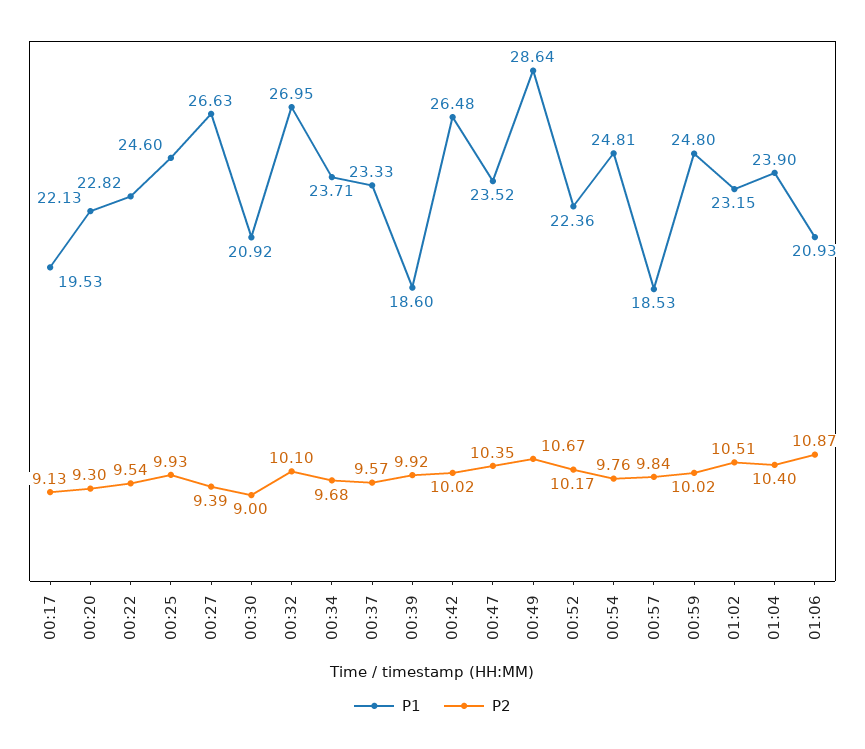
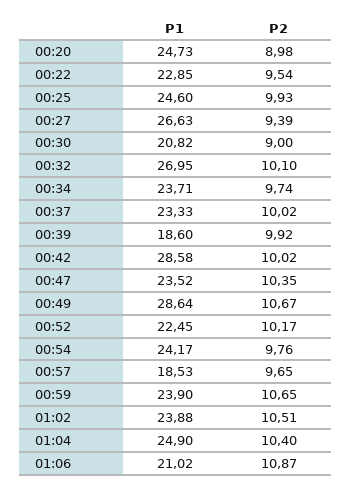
  {
    "P1": {
-     "00:17": 19.53,
-     "00:20": 22.13,
+     "00:20": 24.73,
-     "00:22": 22.82,
+     "00:22": 22.85,
      "00:25": 24.6,
      "00:27": 26.63,
-     "00:30": 20.92,
+     "00:30": 20.82,
      "00:32": 26.95,
      "00:34": 23.71,
      "00:37": 23.33,
      "00:39": 18.6,
-     "00:42": 26.48,
+     "00:42": 28.58,
      "00:47": 23.52,
      "00:49": 28.64,
-     "00:52": 22.36,
+     "00:52": 22.45,
-     "00:54": 24.81,
+     "00:54": 24.17,
      "00:57": 18.53,
-     "00:59": 24.8,
+     "00:59": 23.9,
-     "01:02": 23.15,
+     "01:02": 23.88,
-     "01:04": 23.9,
+     "01:04": 24.9,
-     "01:06": 20.93
+     "01:06": 21.02
    },
    "P2": {
-     "00:17": 9.13,
-     "00:20": 9.3,
+     "00:20": 8.98,
      "00:22": 9.54,
      "00:25": 9.93,
      "00:27": 9.39,
      "00:30": 9,
      "00:32": 10.1,
-     "00:34": 9.68,
+     "00:34": 9.74,
-     "00:37": 9.57,
+     "00:37": 10.02,
      "00:39": 9.92,
      "00:42": 10.02,
      "00:47": 10.35,
      "00:49": 10.67,
      "00:52": 10.17,
      "00:54": 9.76,
-     "00:57": 9.84,
+     "00:57": 9.65,
-     "00:59": 10.02,
+     "00:59": 10.65,
      "01:02": 10.51,
      "01:04": 10.4,
      "01:06": 10.87
    }
  }

